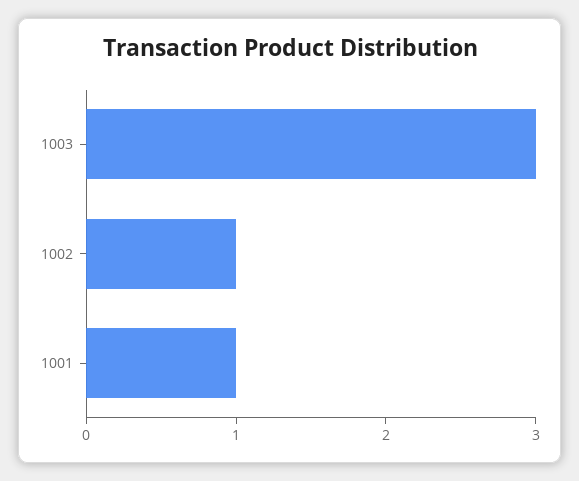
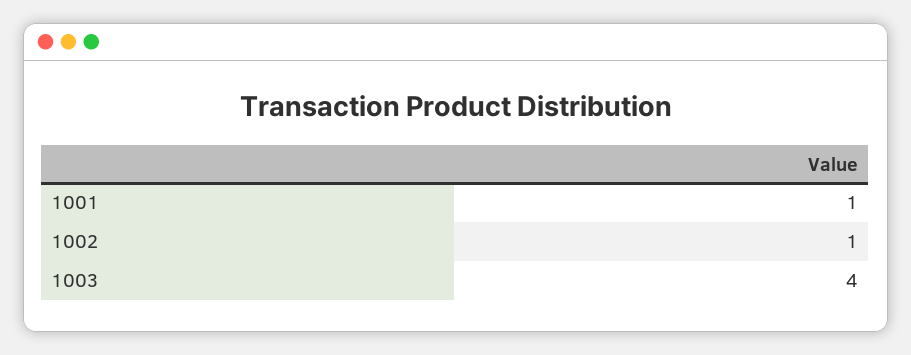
  {
-   "1003": 3,
+   "1003": 4,
    "1002": 1,
    "1001": 1
  }

